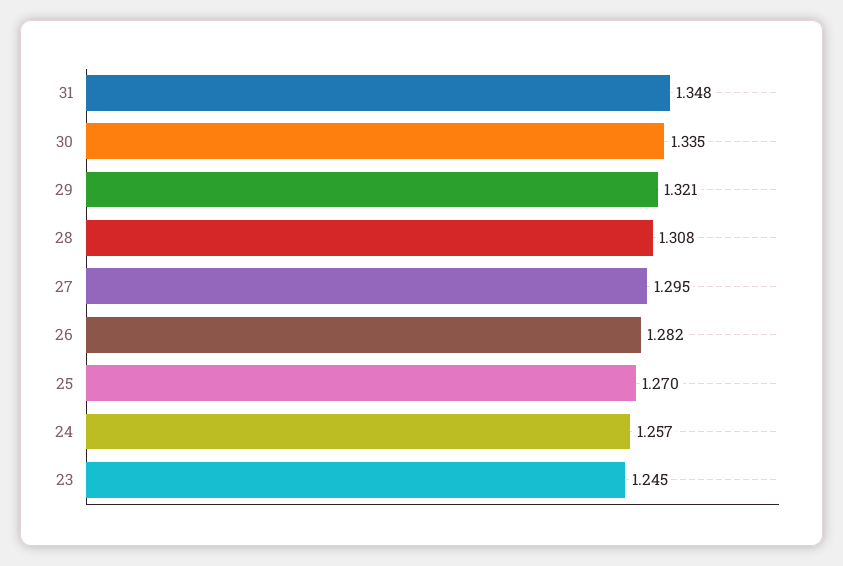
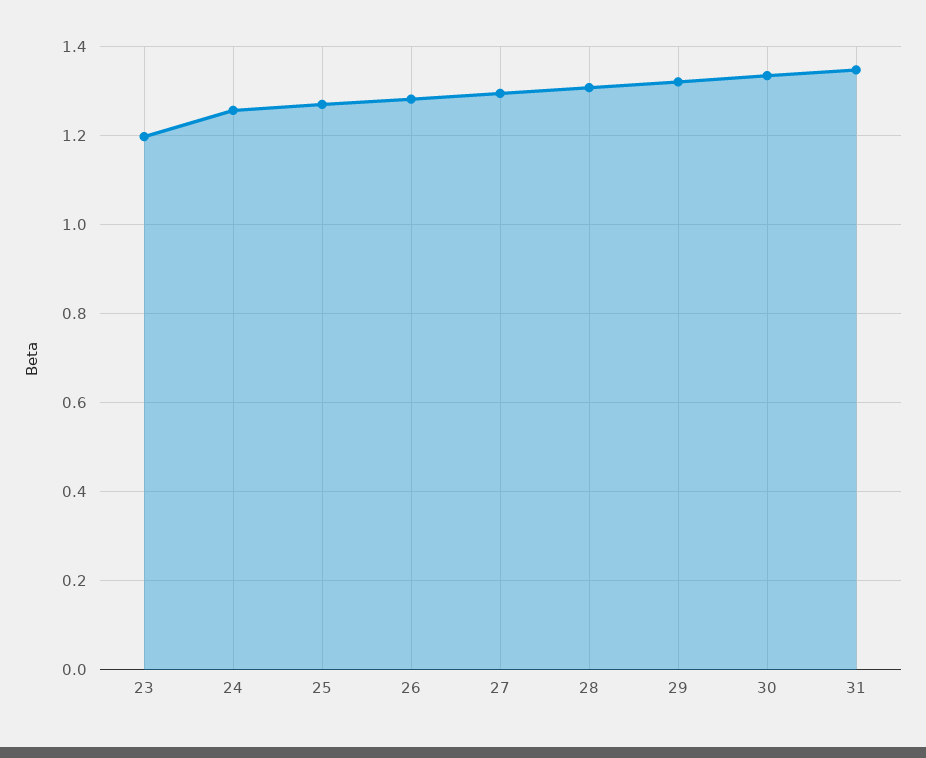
  {
    "31": 1.348,
    "30": 1.335,
    "29": 1.321,
    "28": 1.308,
    "27": 1.295,
    "26": 1.282,
    "25": 1.27,
    "24": 1.257,
-   "23": 1.245
+   "23": 1.2
  }

